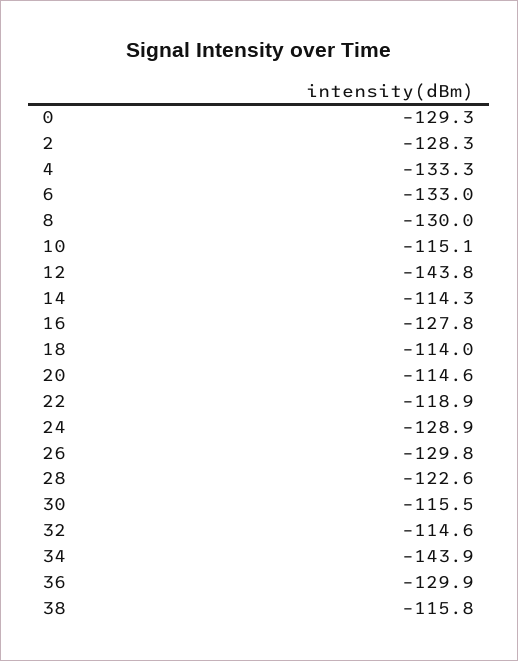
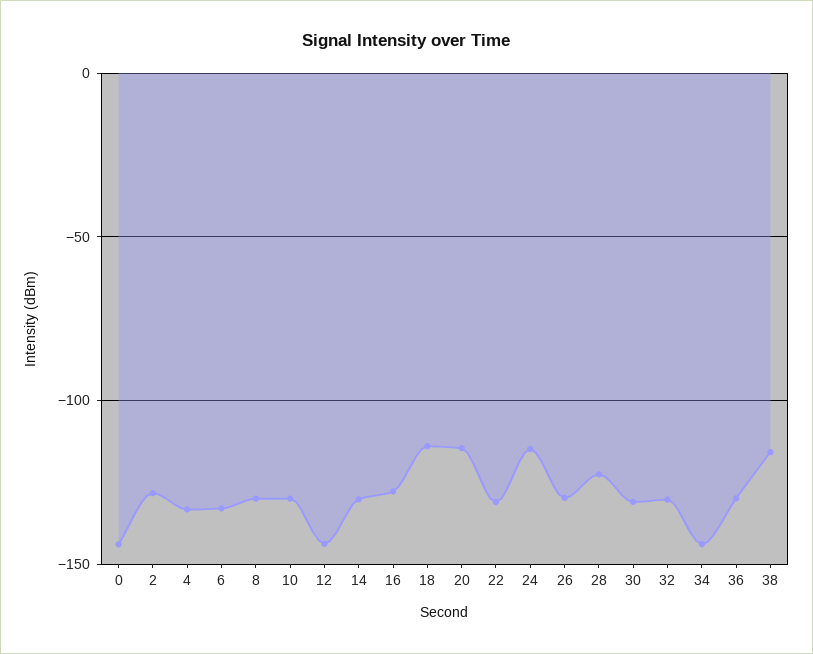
  {
-   "0": -129.3,
+   "0": -145,
    "2": -128.3,
    "4": -133.3,
    "6": -133,
    "8": -130,
-   "10": -115.1,
+   "10": -130,
    "12": -143.8,
-   "14": -114.3,
+   "14": -130,
    "16": -127.8,
    "18": -114,
    "20": -114.6,
-   "22": -118.9,
+   "22": -130,
-   "24": -128.9,
+   "24": -115,
    "26": -129.8,
    "28": -122.6,
-   "30": -115.5,
+   "30": -130,
-   "32": -114.6,
+   "32": -130,
    "34": -143.9,
    "36": -129.9,
    "38": -115.8
  }

